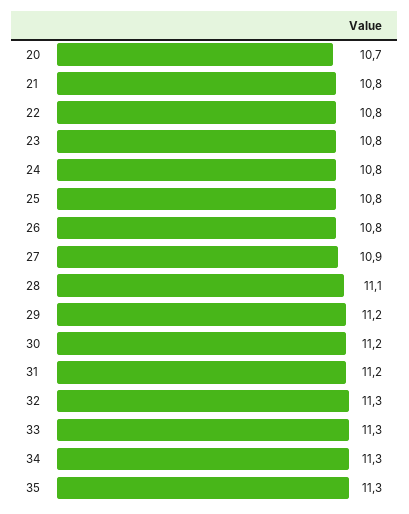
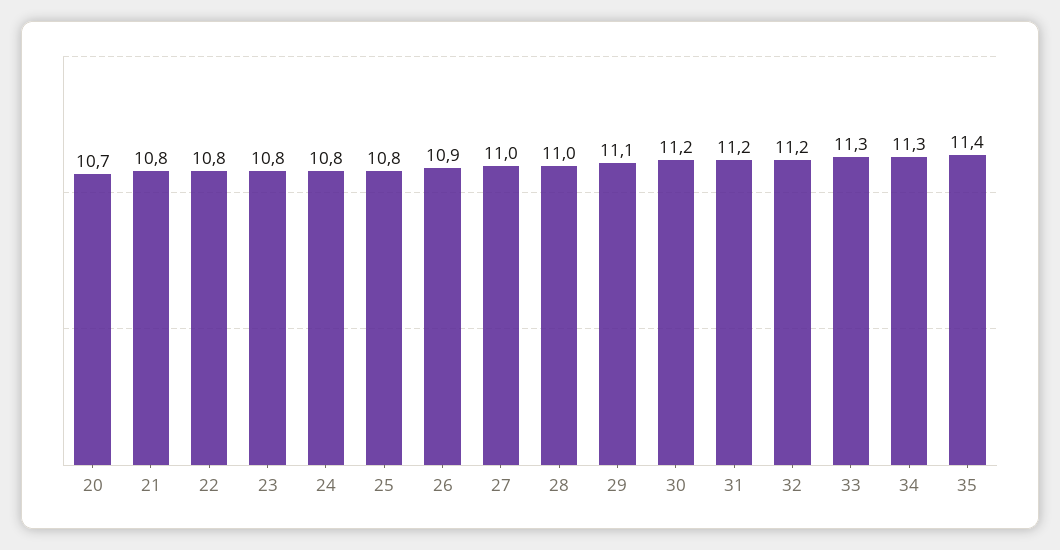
  {
    "20": 10.7,
    "21": 10.8,
    "22": 10.8,
    "23": 10.8,
    "24": 10.8,
    "25": 10.8,
-   "26": 10.8,
+   "26": 10.9,
-   "27": 10.9,
+   "27": 11,
-   "28": 11.1,
+   "28": 11,
-   "29": 11.2,
+   "29": 11.1,
    "30": 11.2,
    "31": 11.2,
-   "32": 11.3,
+   "32": 11.2,
    "33": 11.3,
    "34": 11.3,
-   "35": 11.3
+   "35": 11.4
  }

